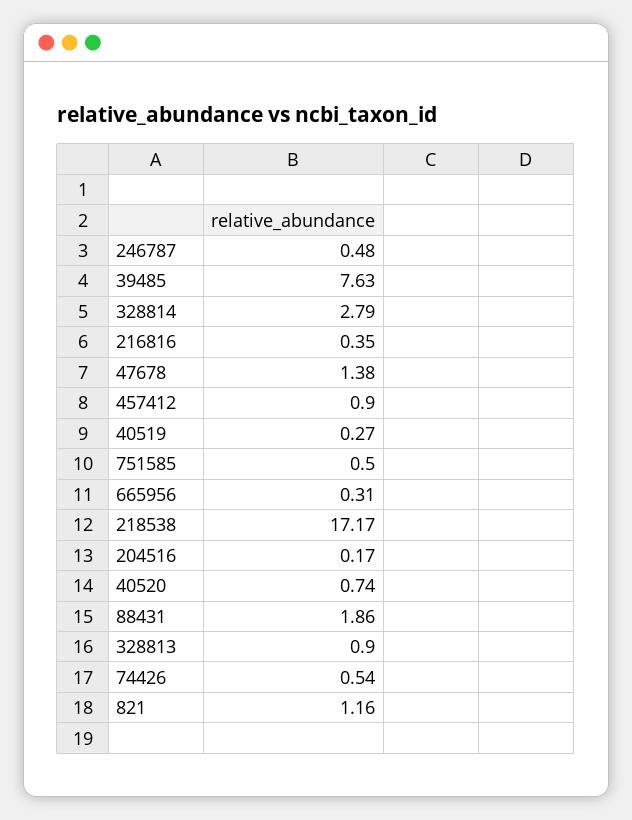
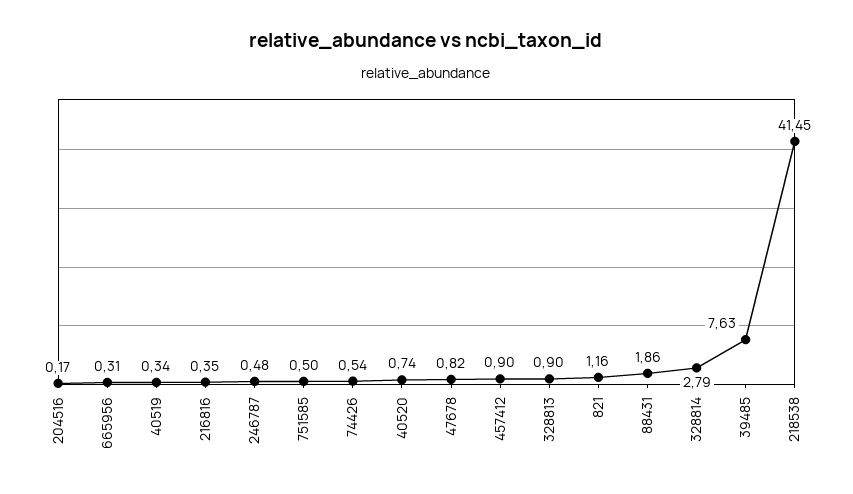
  {
    "246787": 0.48,
    "39485": 7.63,
    "328814": 2.79,
    "216816": 0.35,
-   "47678": 1.38,
+   "47678": 0.82,
    "457412": 0.9,
-   "40519": 0.27,
+   "40519": 0.34,
    "751585": 0.5,
    "665956": 0.31,
-   "218538": 17.17,
+   "218538": 41.45,
    "204516": 0.17,
    "40520": 0.74,
    "88431": 1.86,
    "328813": 0.9,
    "74426": 0.54,
    "821": 1.16
  }

